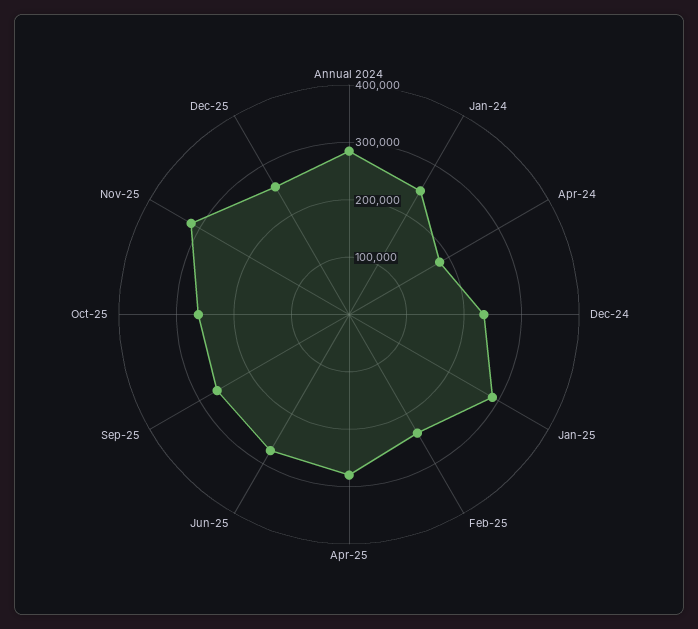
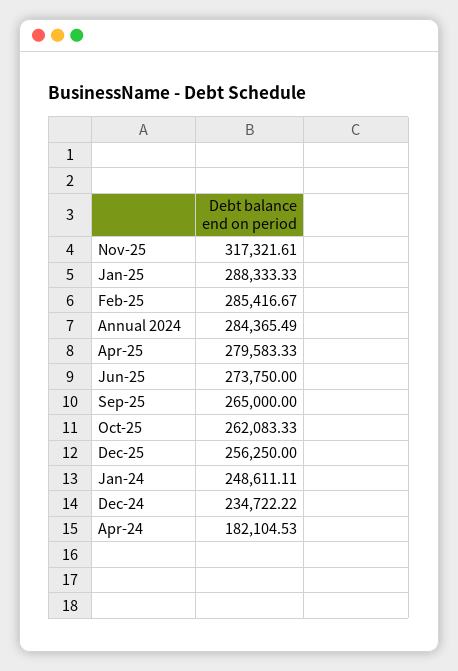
  {
    "Annual 2024": 284365.49,
    "Jan-24": 248611.11,
    "Apr-24": 182104.53,
    "Dec-24": 234722.22,
    "Jan-25": 288333.33,
-   "Feb-25": 240000,
+   "Feb-25": 285416.67,
    "Apr-25": 279583.33,
    "Jun-25": 273750,
    "Sep-25": 265000,
    "Oct-25": 262083.33,
    "Nov-25": 317321.61,
    "Dec-25": 256250
  }

